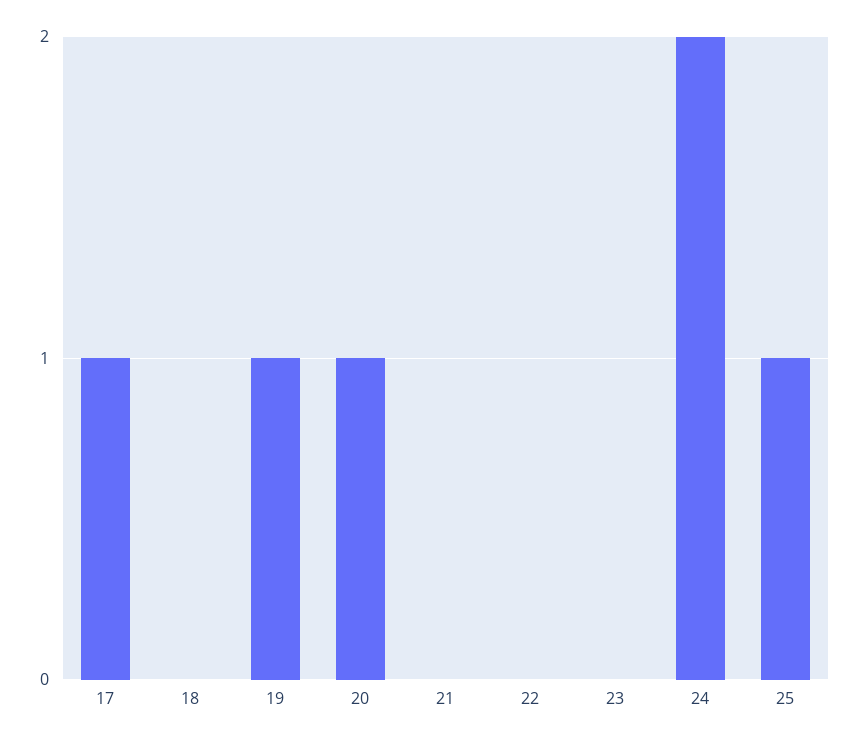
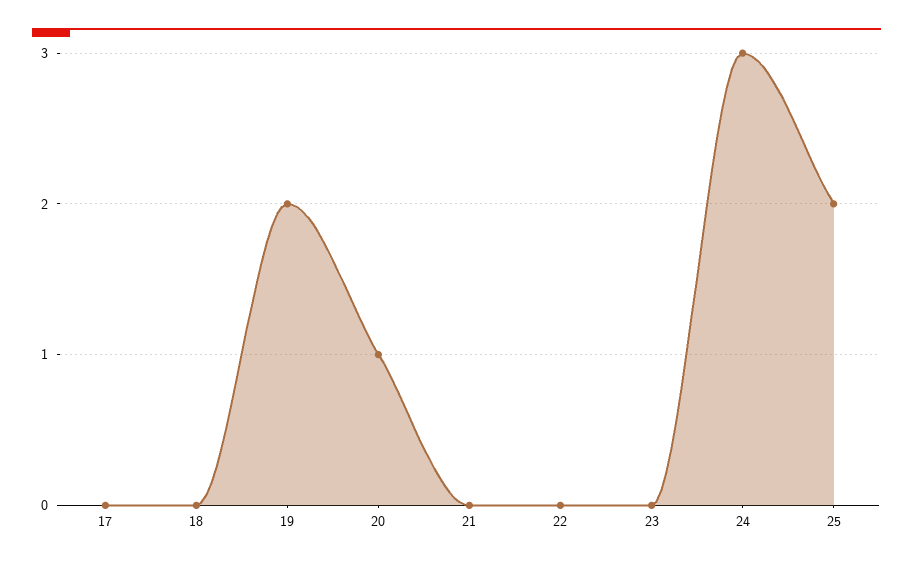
  {
-   "17": 1,
+   "17": 0,
    "18": 0,
-   "19": 1,
+   "19": 2,
    "20": 1,
    "21": 0,
    "22": 0,
    "23": 0,
-   "24": 2,
+   "24": 3,
-   "25": 1
+   "25": 2
  }

